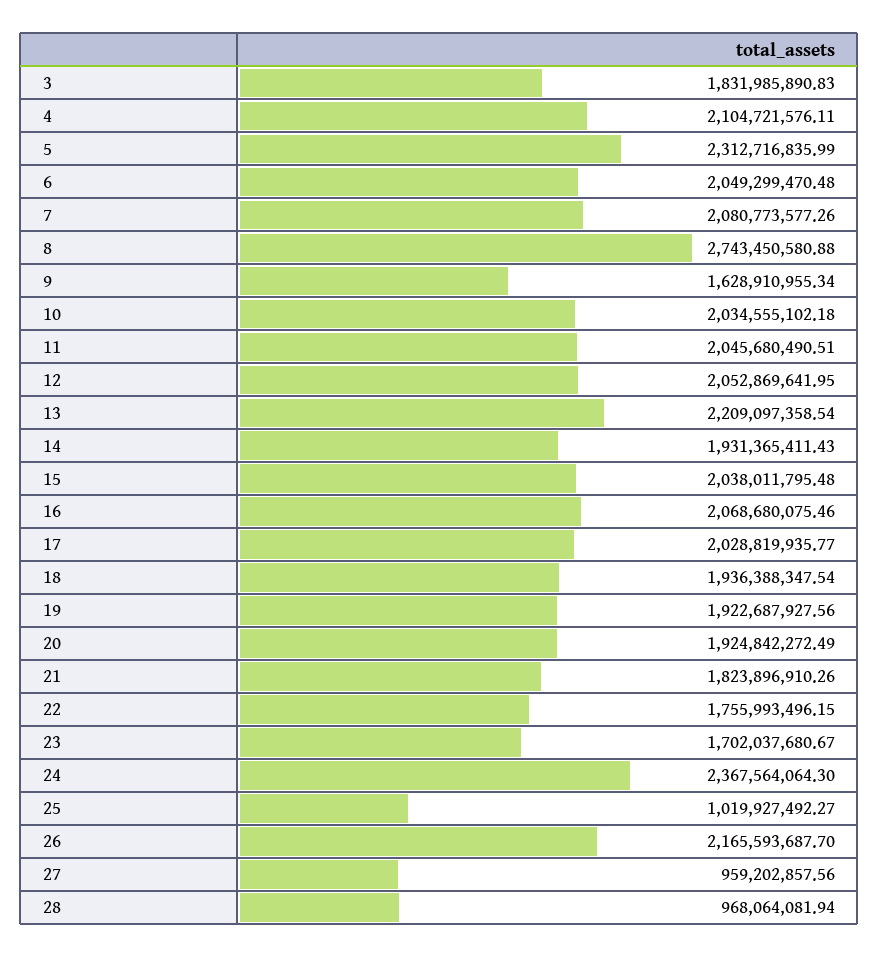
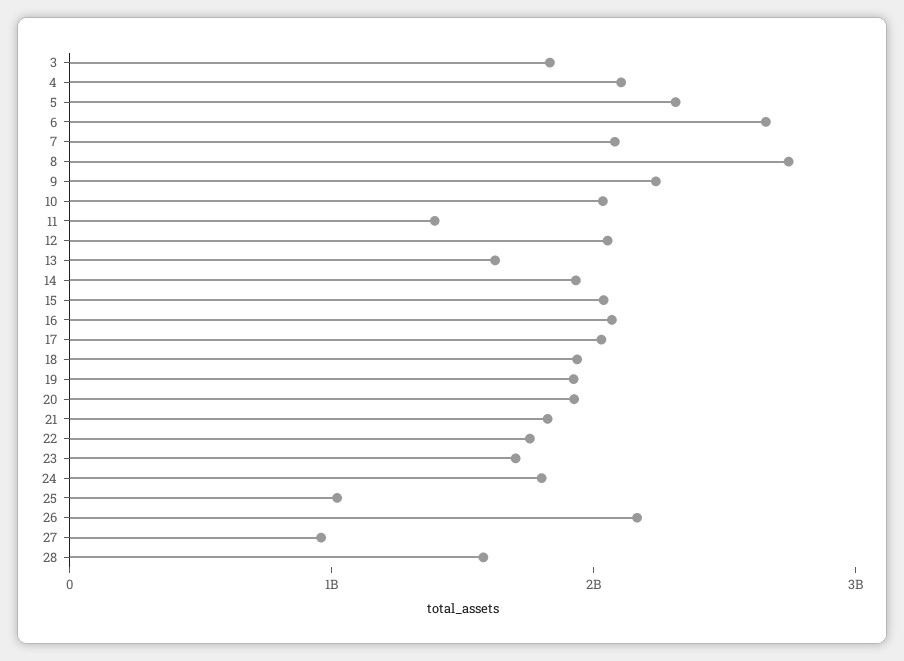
  {
    "3": 1831985890.83,
    "4": 2104721576.11,
    "5": 2312716835.99,
-   "6": 2049299470.48,
+   "6": 2600000000,
    "7": 2080773577.26,
    "8": 2743450580.88,
-   "9": 1628910955.34,
+   "9": 2200000000,
    "10": 2034555102.18,
-   "11": 2045680490.51,
+   "11": 1400000000,
    "12": 2052869641.95,
-   "13": 2209097358.54,
+   "13": 1600000000,
    "14": 1931365411.43,
    "15": 2038011795.48,
    "16": 2068680075.46,
    "17": 2028819935.77,
    "18": 1936388347.54,
    "19": 1922687927.56,
    "20": 1924842272.49,
    "21": 1823896910.26,
    "22": 1755993496.15,
    "23": 1702037680.67,
-   "24": 2367564064.3,
+   "24": 1800000000,
    "25": 1019927492.27,
    "26": 2165593687.7,
    "27": 959202857.56,
-   "28": 968064081.94
+   "28": 1600000000
  }

